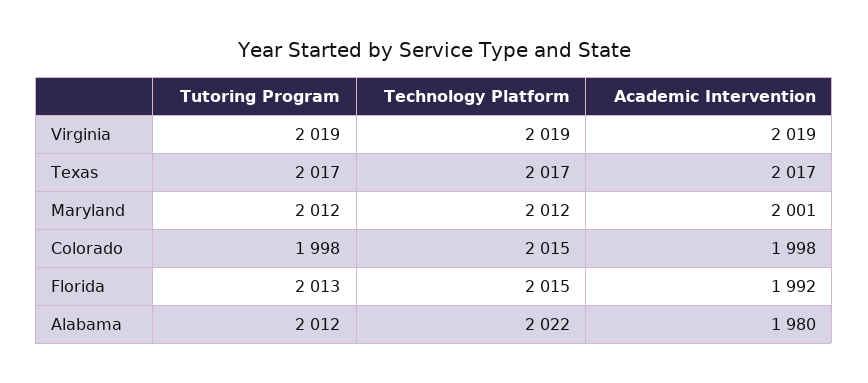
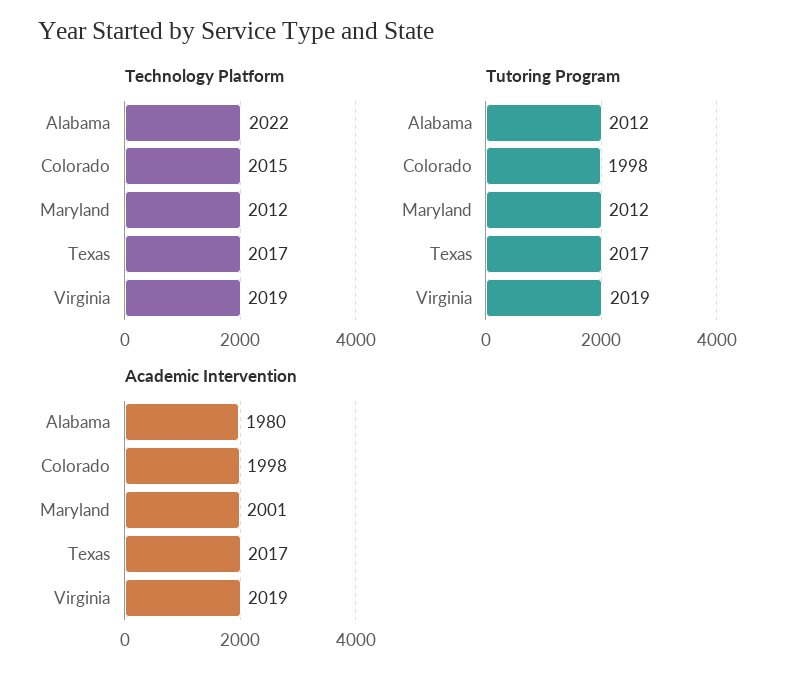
  {
    "Tutoring Program": {
      "Virginia": 2019,
      "Texas": 2017,
      "Maryland": 2012,
      "Colorado": 1998,
-     "Florida": 2013,
      "Alabama": 2012
    },
    "Technology Platform": {
      "Virginia": 2019,
      "Texas": 2017,
      "Maryland": 2012,
      "Colorado": 2015,
-     "Florida": 2015,
      "Alabama": 2022
    },
    "Academic Intervention": {
      "Virginia": 2019,
      "Texas": 2017,
      "Maryland": 2001,
      "Colorado": 1998,
-     "Florida": 1992,
      "Alabama": 1980
    }
  }

